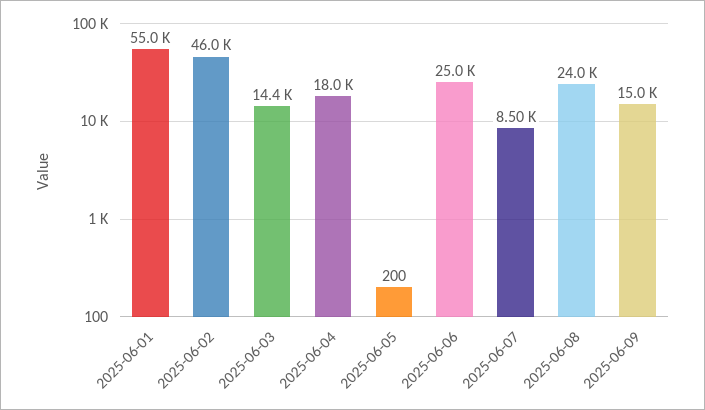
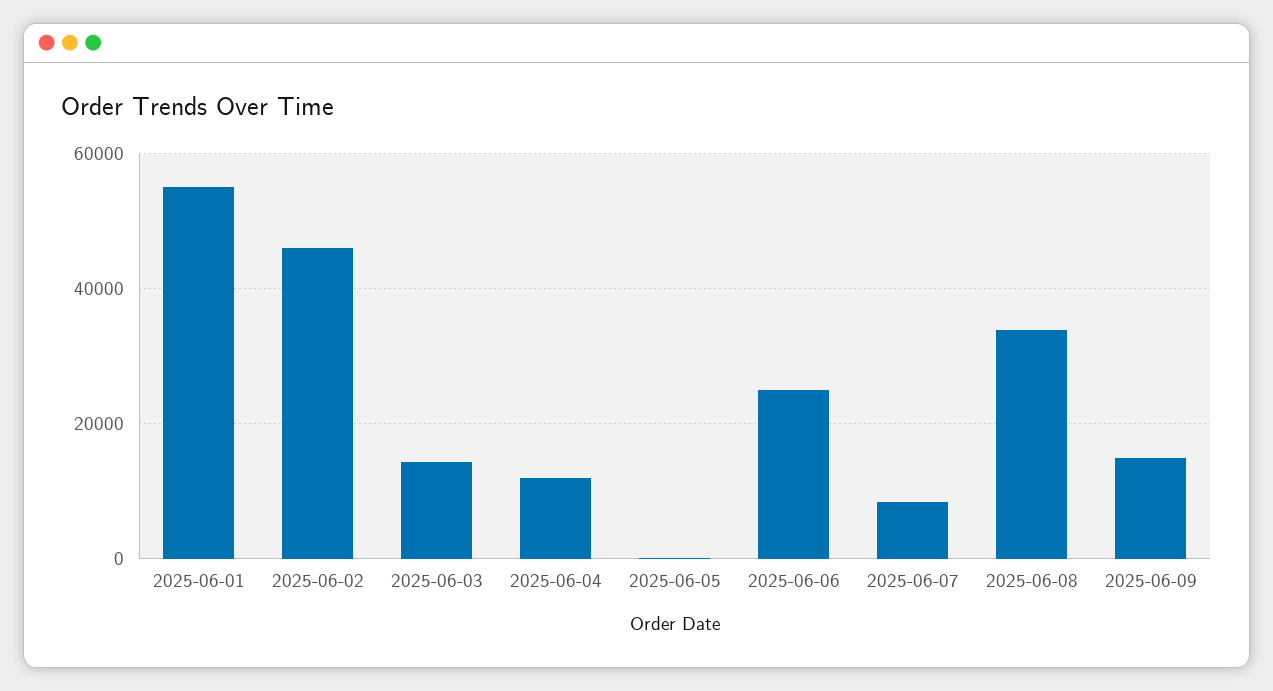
  {
    "2025-06-01": 55000,
    "2025-06-02": 46000,
    "2025-06-03": 14400,
-   "2025-06-04": 18000,
+   "2025-06-04": 12000,
    "2025-06-05": 200,
    "2025-06-06": 25000,
    "2025-06-07": 8500,
-   "2025-06-08": 24000,
+   "2025-06-08": 34000,
    "2025-06-09": 15000
  }

